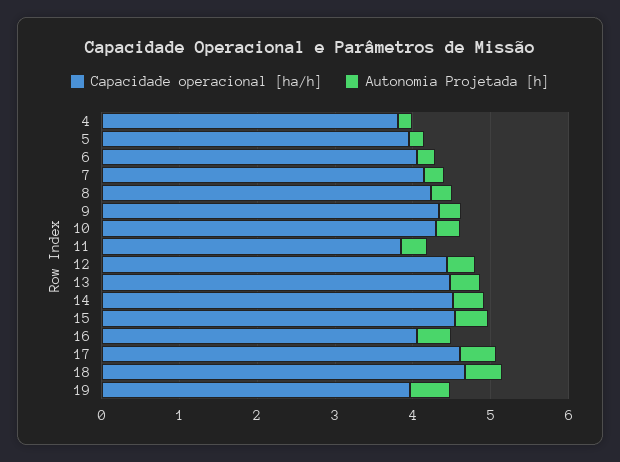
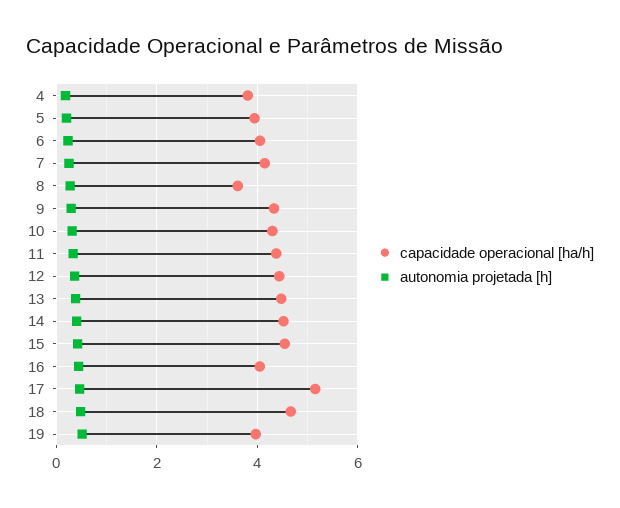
  {
    "Capacidade operacional [ha/h]": {
      "4": 3.8,
      "5": 4,
      "6": 4,
      "7": 4.2,
-     "8": 4.2,
+     "8": 3.6,
      "9": 4.4,
      "10": 4.2,
-     "11": 3.8,
+     "11": 4.4,
      "12": 4.4,
      "13": 4.4,
      "14": 4.6,
      "15": 4.6,
      "16": 4,
-     "17": 4.6,
+     "17": 5.2,
      "18": 4.6,
      "19": 4
    },
    "Autonomia Projetada [h]": {
      "4": 0.2,
      "5": 0.2,
      "6": 0.2,
      "7": 0.2,
      "8": 0.2,
      "9": 0.2,
      "10": 0.4,
      "11": 0.4,
      "12": 0.4,
      "13": 0.4,
      "14": 0.4,
      "15": 0.4,
      "16": 0.4,
      "17": 0.4,
      "18": 0.4,
      "19": 0.6
    }
  }

